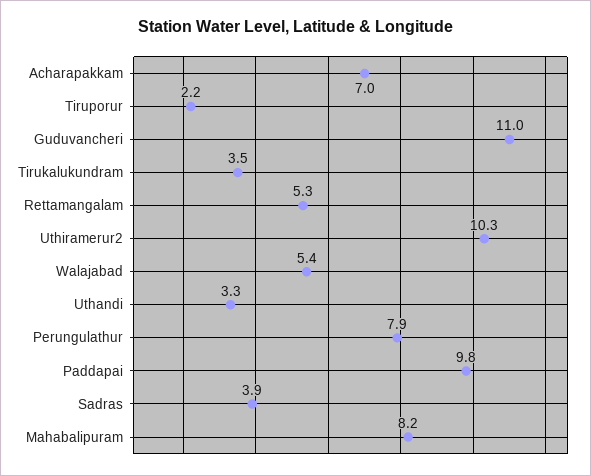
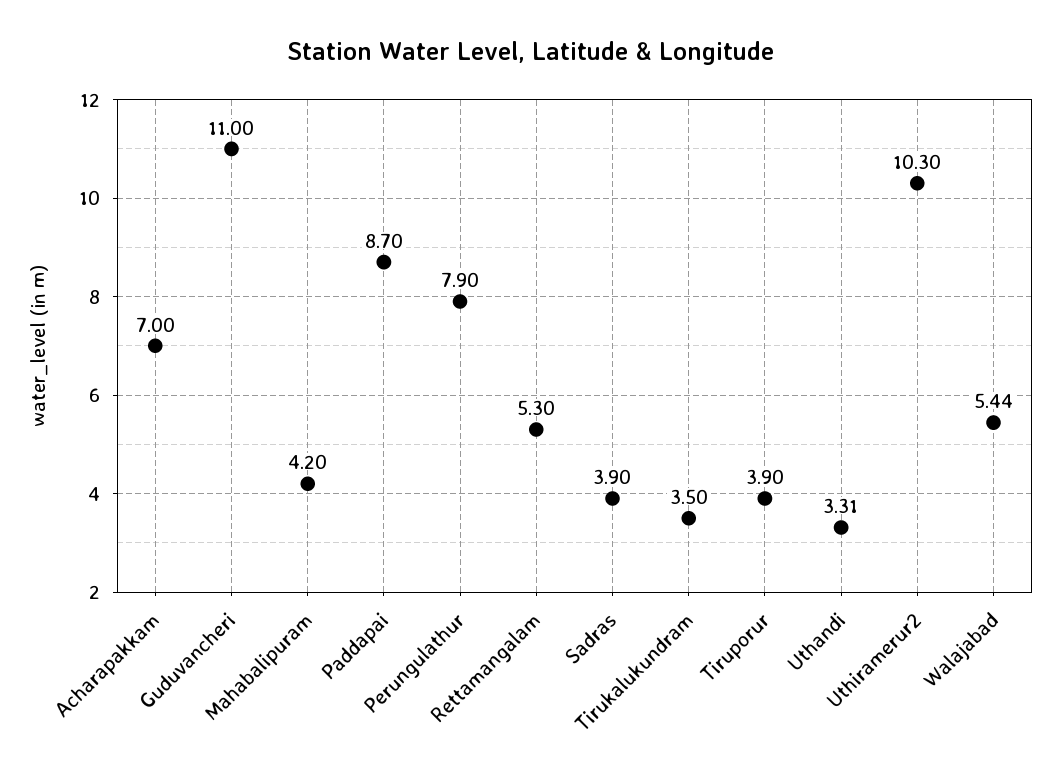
  {
    "Acharapakkam": 7,
-   "Tiruporur": 2.2,
+   "Tiruporur": 3.9,
    "Guduvancheri": 11,
    "Tirukalukundram": 3.5,
    "Rettamangalam": 5.3,
    "Uthiramerur2": 10.3,
    "Walajabad": 5.44,
    "Uthandi": 3.31,
    "Perungulathur": 7.9,
-   "Paddapai": 9.8,
+   "Paddapai": 8.7,
    "Sadras": 3.9,
-   "Mahabalipuram": 8.2
+   "Mahabalipuram": 4.2
  }

